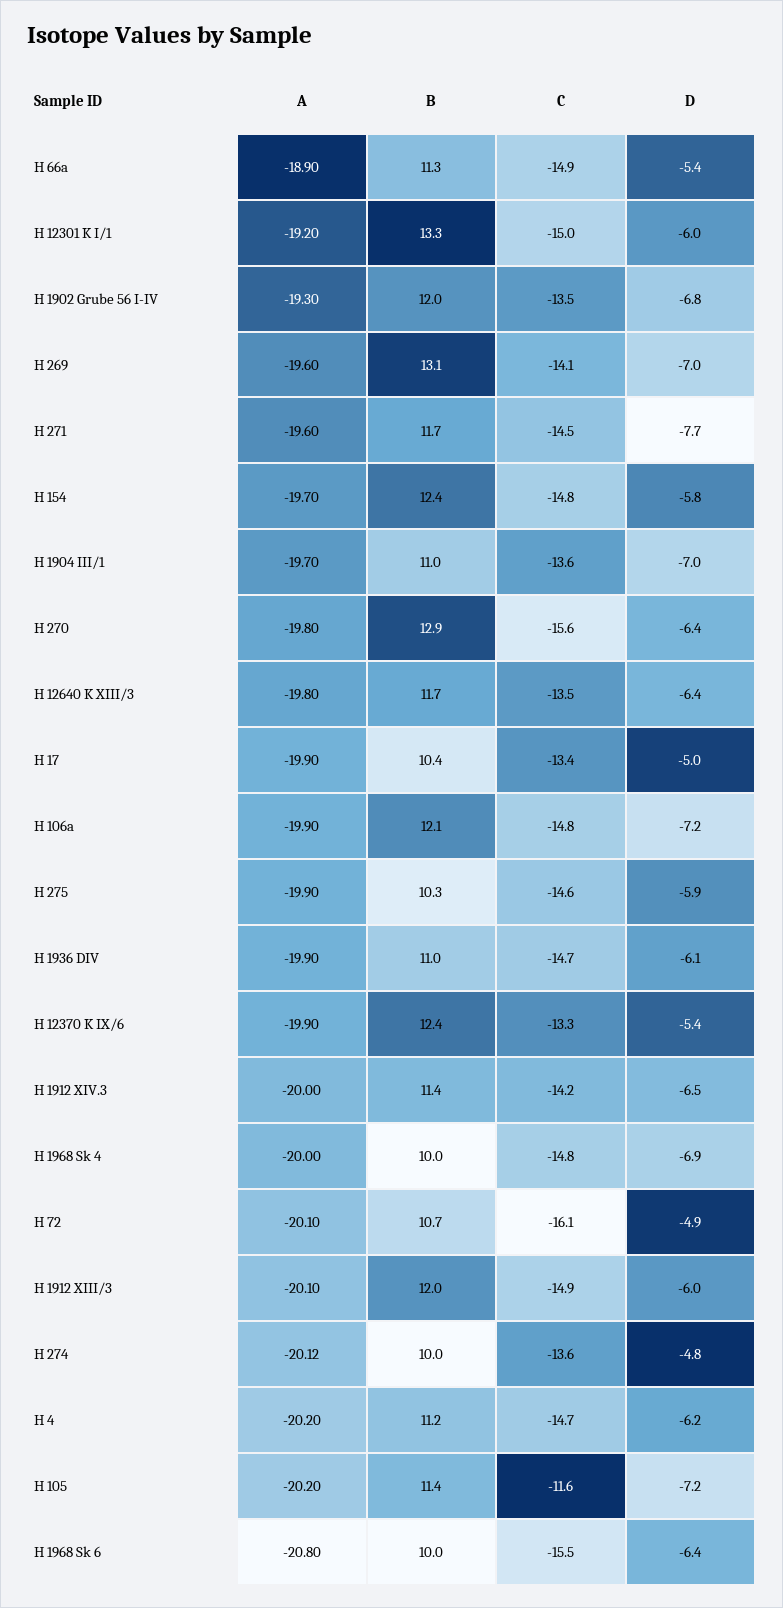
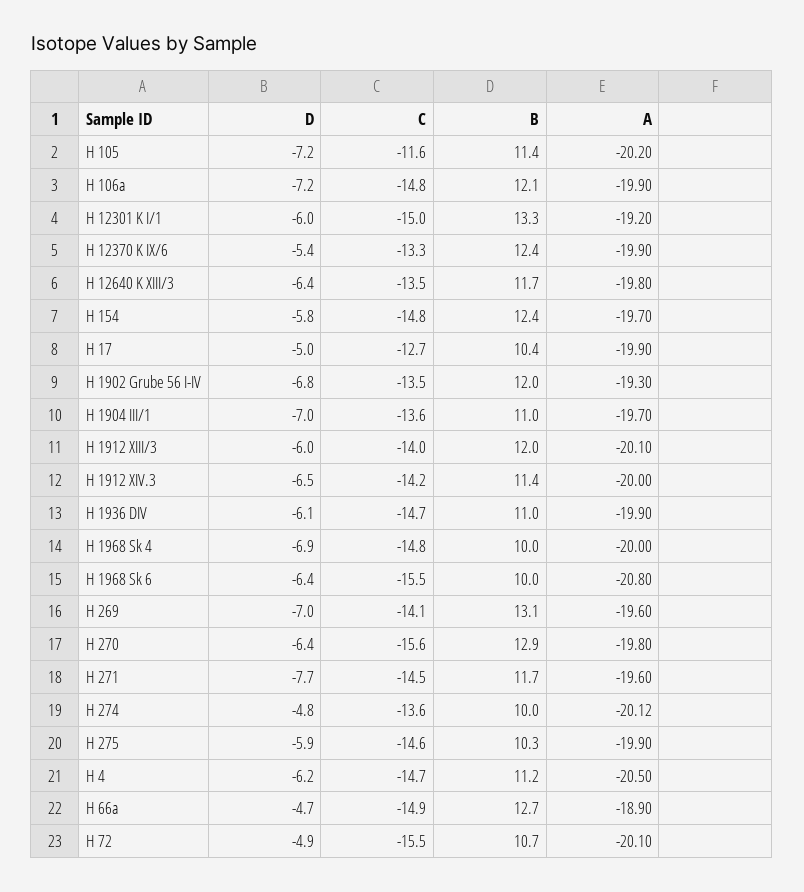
  {
    "A": {
      "H 66a": -18.9,
      "H 12301 K I/1": -19.2,
      "H 1902 Grube 56 I-IV": -19.3,
      "H 269": -19.6,
      "H 271": -19.6,
      "H 154": -19.7,
      "H 1904 III/1": -19.7,
      "H 270": -19.8,
      "H 12640 K XIII/3": -19.8,
      "H 17": -19.9,
      "H 106a": -19.9,
      "H 275": -19.9,
      "H 1936 DIV": -19.9,
      "H 12370 K IX/6": -19.9,
      "H 1912 XIV.3": -20,
      "H 1968 Sk 4": -20,
      "H 72": -20.1,
      "H 1912 XIII/3": -20.1,
      "H 274": -20.12,
-     "H 4": -20.2,
+     "H 4": -20.5,
      "H 105": -20.2,
      "H 1968 Sk 6": -20.8
    },
    "B": {
-     "H 66a": 11.3,
+     "H 66a": 12.7,
      "H 12301 K I/1": 13.3,
      "H 1902 Grube 56 I-IV": 12,
      "H 269": 13.1,
      "H 271": 11.7,
      "H 154": 12.4,
      "H 1904 III/1": 11,
      "H 270": 12.9,
      "H 12640 K XIII/3": 11.7,
      "H 17": 10.4,
      "H 106a": 12.1,
      "H 275": 10.3,
      "H 1936 DIV": 11,
      "H 12370 K IX/6": 12.4,
      "H 1912 XIV.3": 11.4,
      "H 1968 Sk 4": 10,
      "H 72": 10.7,
      "H 1912 XIII/3": 12,
      "H 274": 10,
      "H 4": 11.2,
      "H 105": 11.4,
      "H 1968 Sk 6": 10
    },
    "C": {
      "H 66a": -14.9,
      "H 12301 K I/1": -15,
      "H 1902 Grube 56 I-IV": -13.5,
      "H 269": -14.1,
      "H 271": -14.5,
      "H 154": -14.8,
      "H 1904 III/1": -13.6,
      "H 270": -15.6,
      "H 12640 K XIII/3": -13.5,
-     "H 17": -13.4,
+     "H 17": -12.7,
      "H 106a": -14.8,
      "H 275": -14.6,
      "H 1936 DIV": -14.7,
      "H 12370 K IX/6": -13.3,
      "H 1912 XIV.3": -14.2,
      "H 1968 Sk 4": -14.8,
-     "H 72": -16.1,
+     "H 72": -15.5,
-     "H 1912 XIII/3": -14.9,
+     "H 1912 XIII/3": -14,
      "H 274": -13.6,
      "H 4": -14.7,
      "H 105": -11.6,
      "H 1968 Sk 6": -15.5
    },
    "D": {
-     "H 66a": -5.4,
+     "H 66a": -4.7,
      "H 12301 K I/1": -6,
      "H 1902 Grube 56 I-IV": -6.8,
      "H 269": -7,
      "H 271": -7.7,
      "H 154": -5.8,
      "H 1904 III/1": -7,
      "H 270": -6.4,
      "H 12640 K XIII/3": -6.4,
      "H 17": -5,
      "H 106a": -7.2,
      "H 275": -5.9,
      "H 1936 DIV": -6.1,
      "H 12370 K IX/6": -5.4,
      "H 1912 XIV.3": -6.5,
      "H 1968 Sk 4": -6.9,
      "H 72": -4.9,
      "H 1912 XIII/3": -6,
      "H 274": -4.8,
      "H 4": -6.2,
      "H 105": -7.2,
      "H 1968 Sk 6": -6.4
    }
  }

